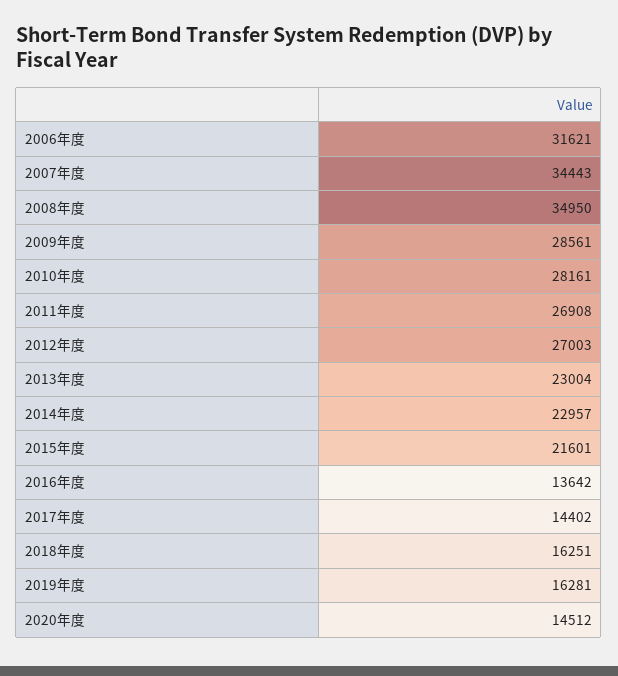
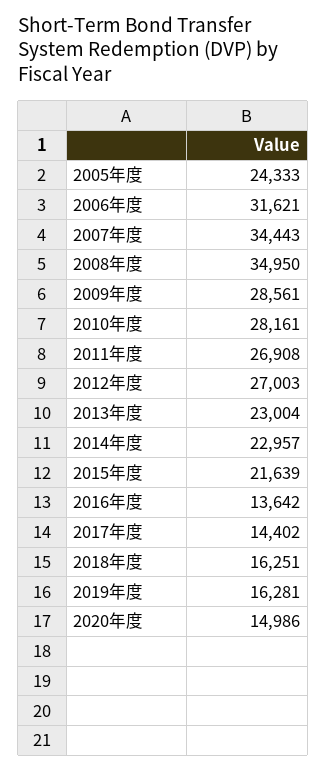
  {
    "2006年度": 31621,
    "2007年度": 34443,
    "2008年度": 34950,
    "2009年度": 28561,
    "2010年度": 28161,
    "2011年度": 26908,
    "2012年度": 27003,
    "2013年度": 23004,
    "2014年度": 22957,
-   "2015年度": 21601,
+   "2015年度": 21639,
    "2016年度": 13642,
    "2017年度": 14402,
    "2018年度": 16251,
    "2019年度": 16281,
-   "2020年度": 14512
+   "2020年度": 14986,
+   "2005年度": 24333
  }

